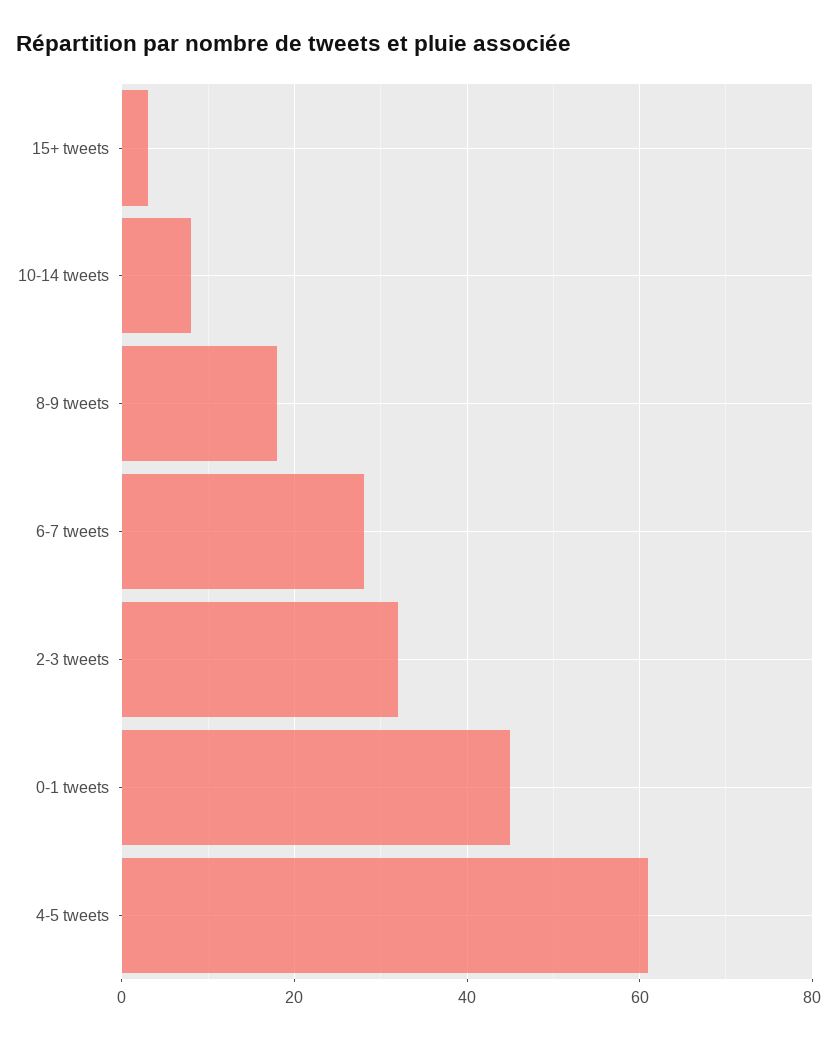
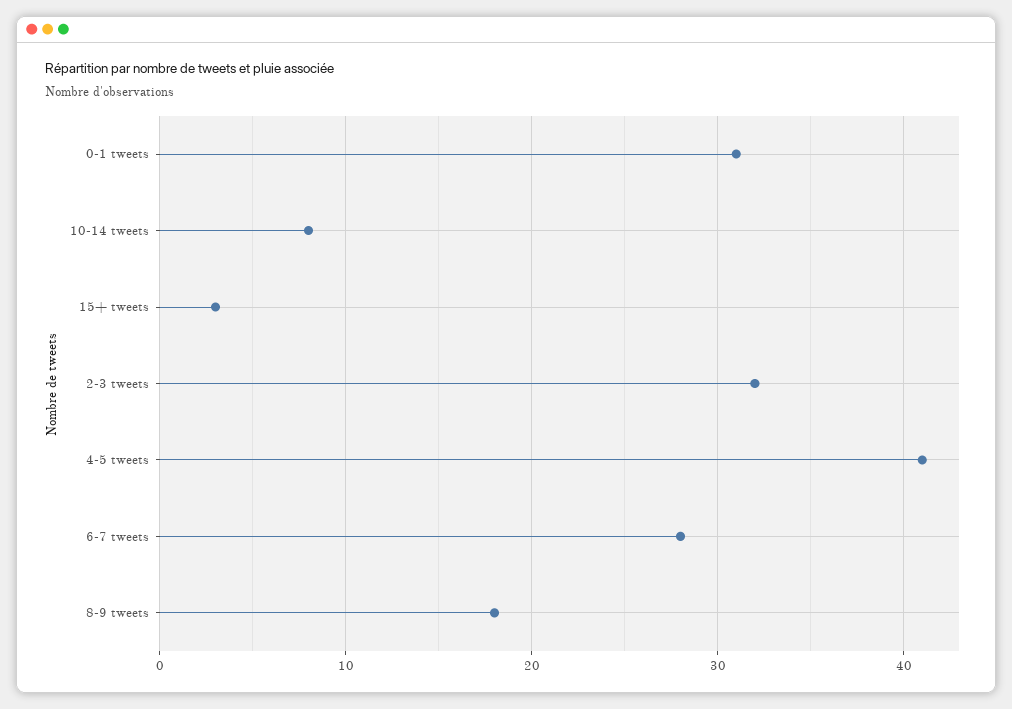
  {
    "15+ tweets": 3,
    "10-14 tweets": 8,
    "8-9 tweets": 18,
    "6-7 tweets": 28,
    "2-3 tweets": 32,
-   "0-1 tweets": 45,
+   "0-1 tweets": 31,
-   "4-5 tweets": 60
+   "4-5 tweets": 41
  }

